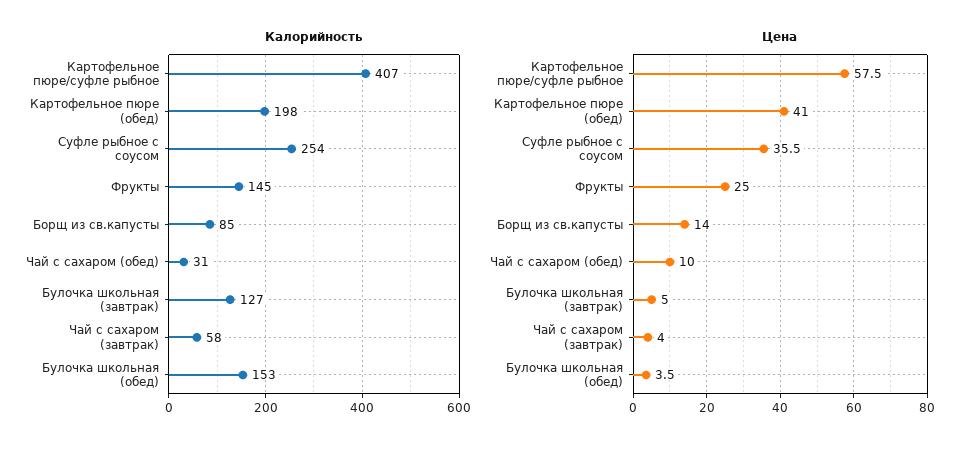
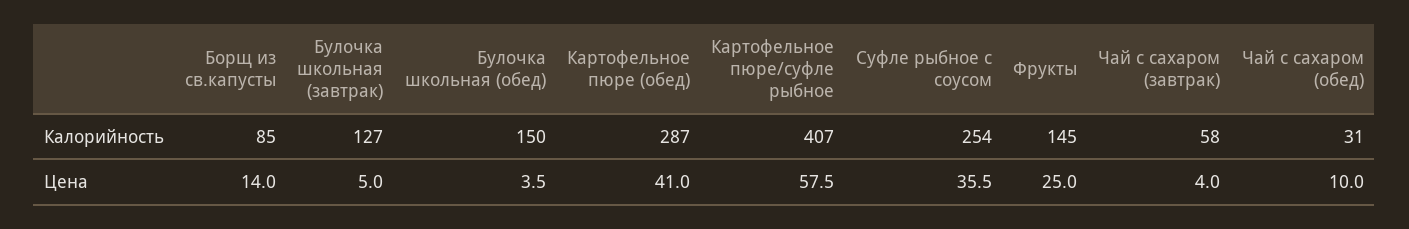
  {
    "Калорийность": {
      "Картофельное пюре/суфле рыбное": 407,
-     "Картофельное пюре (обед)": 198,
+     "Картофельное пюре (обед)": 287,
      "Суфле рыбное с соусом": 254,
      "Фрукты": 145,
      "Борщ из св.капусты": 85,
      "Чай с сахаром (обед)": 31,
      "Булочка школьная (завтрак)": 127,
      "Чай с сахаром (завтрак)": 58,
-     "Булочка школьная (обед)": 153
+     "Булочка школьная (обед)": 150
    },
    "Цена": {
      "Картофельное пюре/суфле рыбное": 57.5,
      "Картофельное пюре (обед)": 41,
      "Суфле рыбное с соусом": 35.5,
      "Фрукты": 25,
      "Борщ из св.капусты": 14,
      "Чай с сахаром (обед)": 10,
      "Булочка школьная (завтрак)": 5,
      "Чай с сахаром (завтрак)": 4,
      "Булочка школьная (обед)": 3.5
    }
  }

